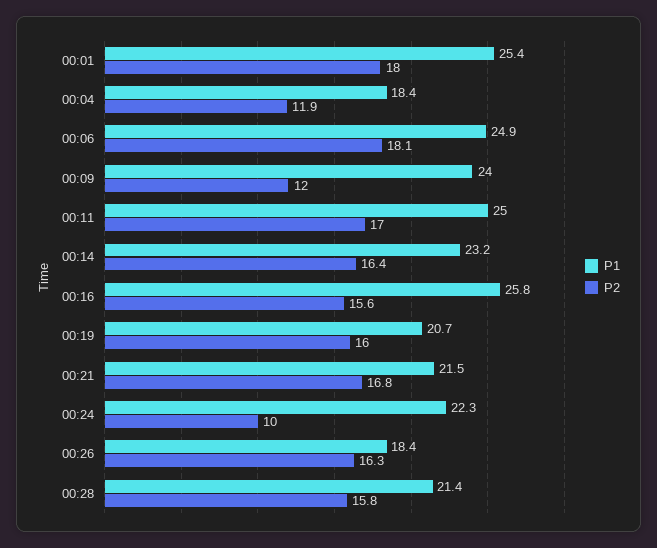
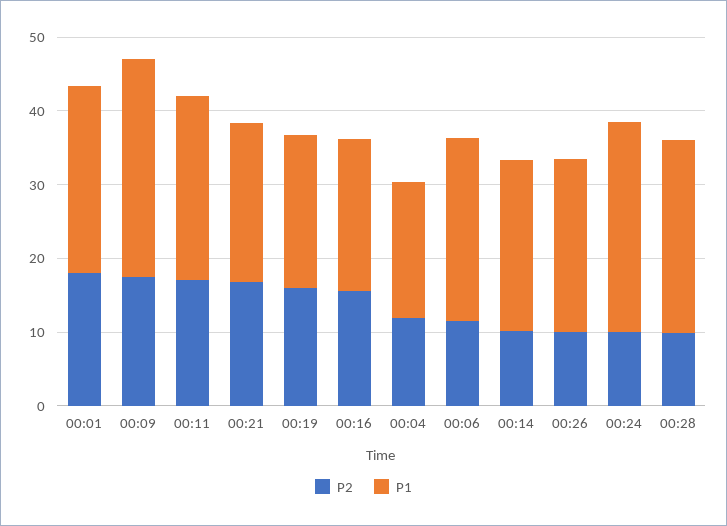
  {
    "P1": {
      "00:01": 25.4,
      "00:04": 18.4,
      "00:06": 24.9,
-     "00:09": 24,
+     "00:09": 30,
      "00:11": 25,
      "00:14": 23.2,
-     "00:16": 25.8,
+     "00:16": 20,
      "00:19": 20.7,
      "00:21": 21.5,
-     "00:24": 22.3,
+     "00:24": 28,
-     "00:26": 18.4,
+     "00:26": 24,
-     "00:28": 21.4
+     "00:28": 26
    },
    "P2": {
      "00:01": 18,
      "00:04": 11.9,
-     "00:06": 18.1,
+     "00:06": 12,
-     "00:09": 12,
+     "00:09": 18,
      "00:11": 17,
-     "00:14": 16.4,
+     "00:14": 10,
      "00:16": 15.6,
      "00:19": 16,
      "00:21": 16.8,
      "00:24": 10,
-     "00:26": 16.3,
+     "00:26": 10,
-     "00:28": 15.8
+     "00:28": 10
    }
  }

